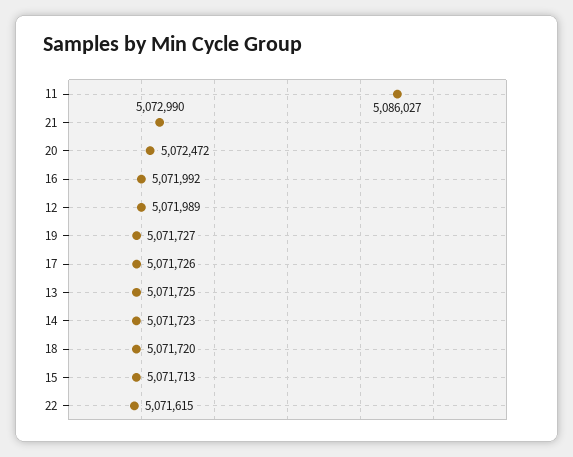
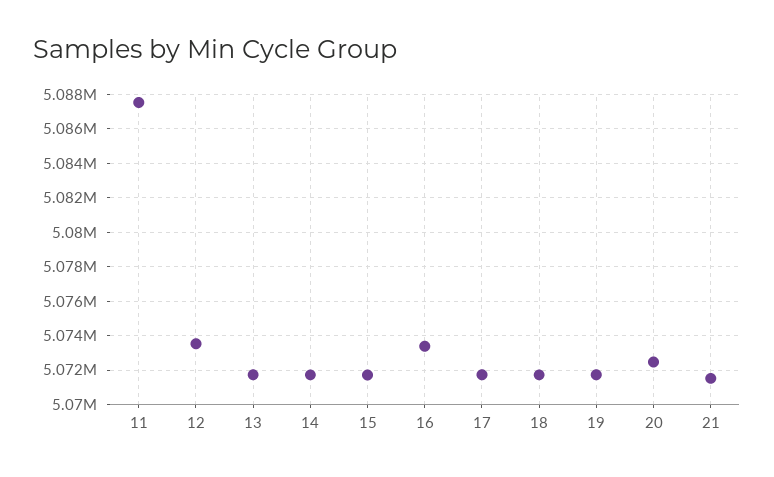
  {
-   "11": 5086027,
+   "11": 5087500,
-   "21": 5072990,
+   "21": 5071500,
    "20": 5072472,
-   "16": 5071992,
+   "16": 5073500,
-   "12": 5071989,
+   "12": 5073500,
    "19": 5071727,
    "17": 5071726,
    "13": 5071725,
    "14": 5071723,
    "18": 5071720,
-   "15": 5071713,
+   "15": 5071713
-   "22": 5071615
  }

